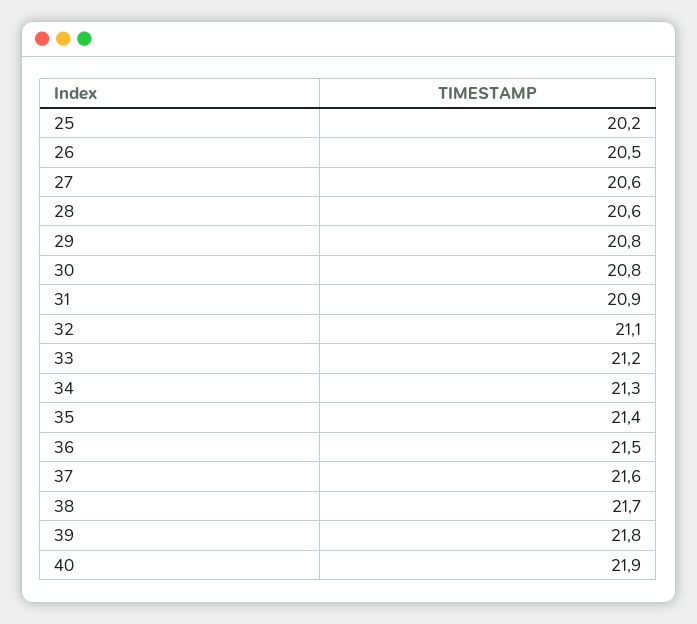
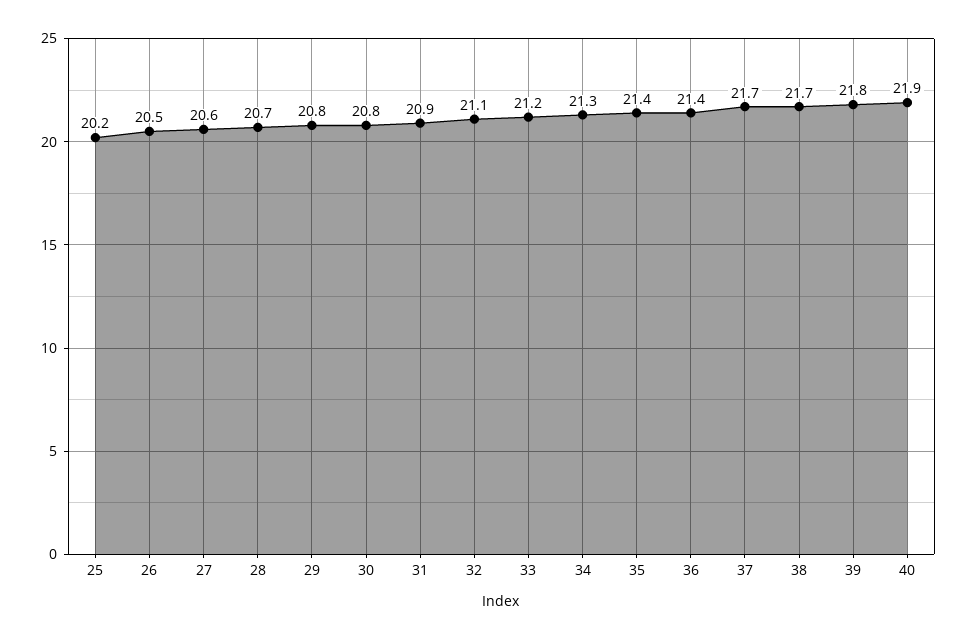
  {
    "25": 20.2,
    "26": 20.5,
    "27": 20.6,
-   "28": 20.6,
+   "28": 20.7,
    "29": 20.8,
    "30": 20.8,
    "31": 20.9,
    "32": 21.1,
    "33": 21.2,
    "34": 21.3,
    "35": 21.4,
-   "36": 21.5,
+   "36": 21.4,
-   "37": 21.6,
+   "37": 21.7,
    "38": 21.7,
    "39": 21.8,
    "40": 21.9
  }

